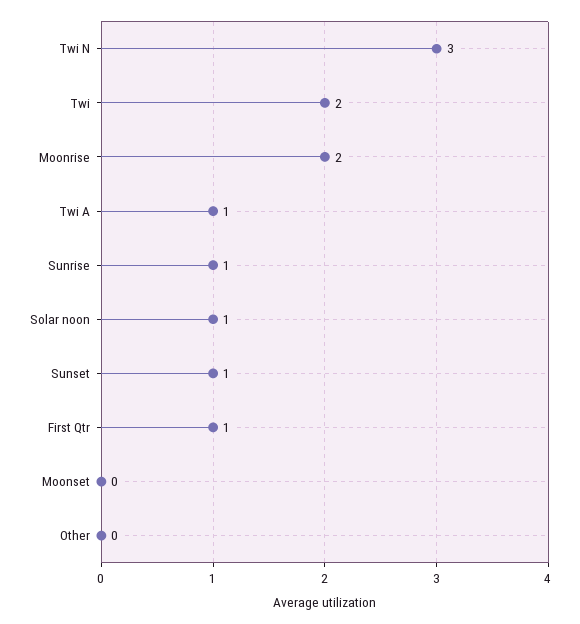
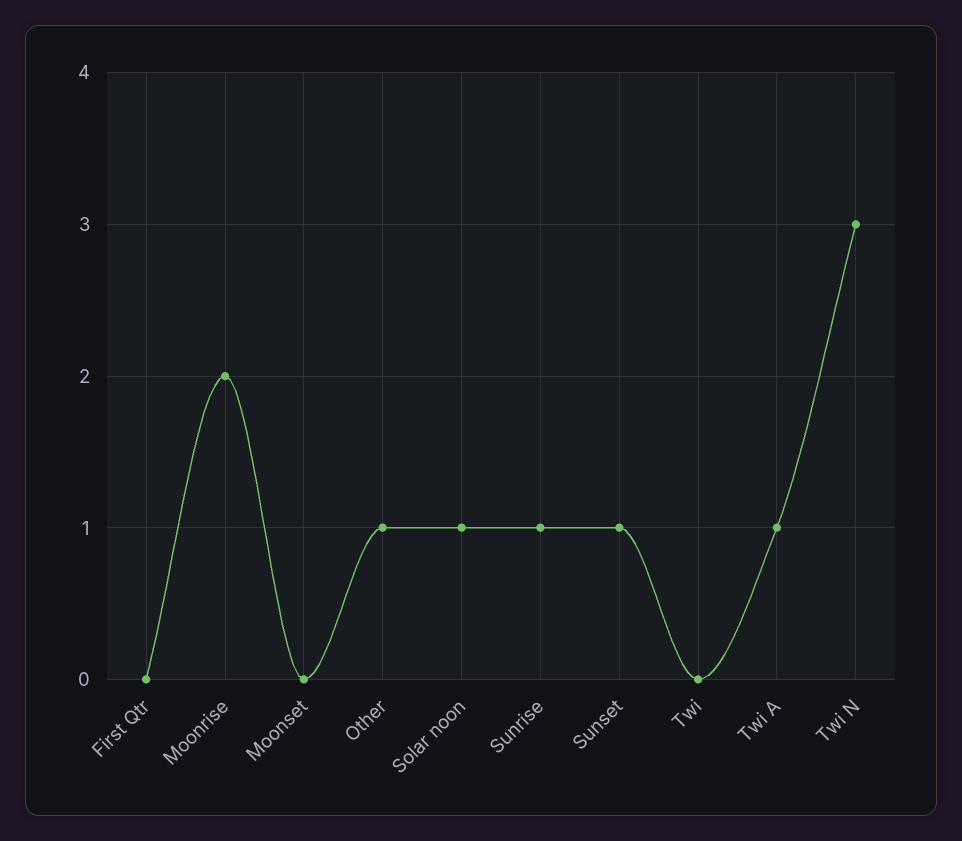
  {
    "Twi N": 3,
-   "Twi": 2,
+   "Twi": 0,
    "Moonrise": 2,
    "Twi A": 1,
    "Sunrise": 1,
    "Solar noon": 1,
    "Sunset": 1,
-   "First Qtr": 1,
+   "First Qtr": 0,
    "Moonset": 0,
-   "Other": 0
+   "Other": 1
  }

